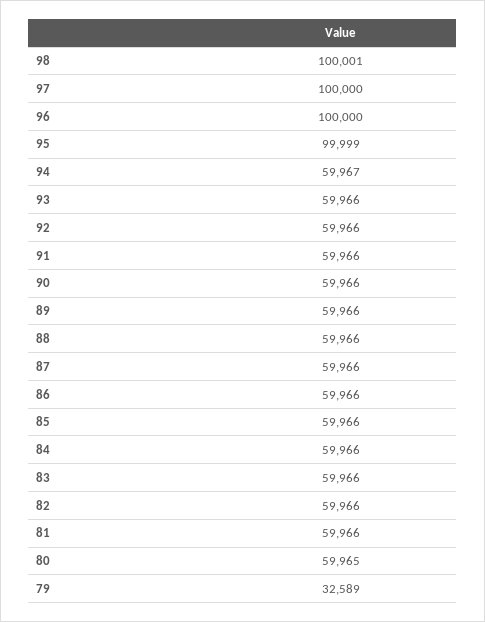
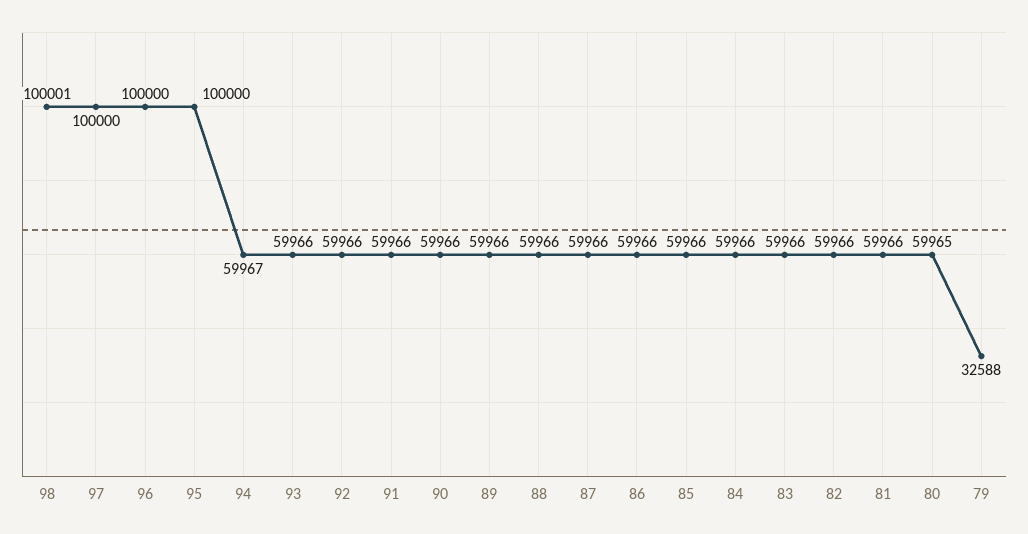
  {
    "98": 100001,
    "97": 100000,
    "96": 100000,
-   "95": 99999,
+   "95": 100000,
    "94": 59967,
    "93": 59966,
    "92": 59966,
    "91": 59966,
    "90": 59966,
    "89": 59966,
    "88": 59966,
    "87": 59966,
    "86": 59966,
    "85": 59966,
    "84": 59966,
    "83": 59966,
    "82": 59966,
    "81": 59966,
    "80": 59965,
-   "79": 32589
+   "79": 32588
  }

